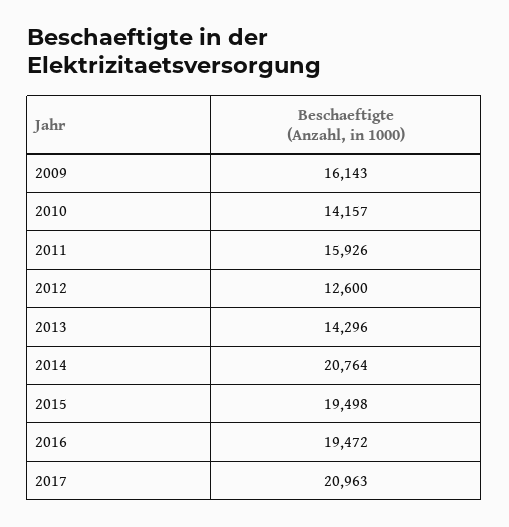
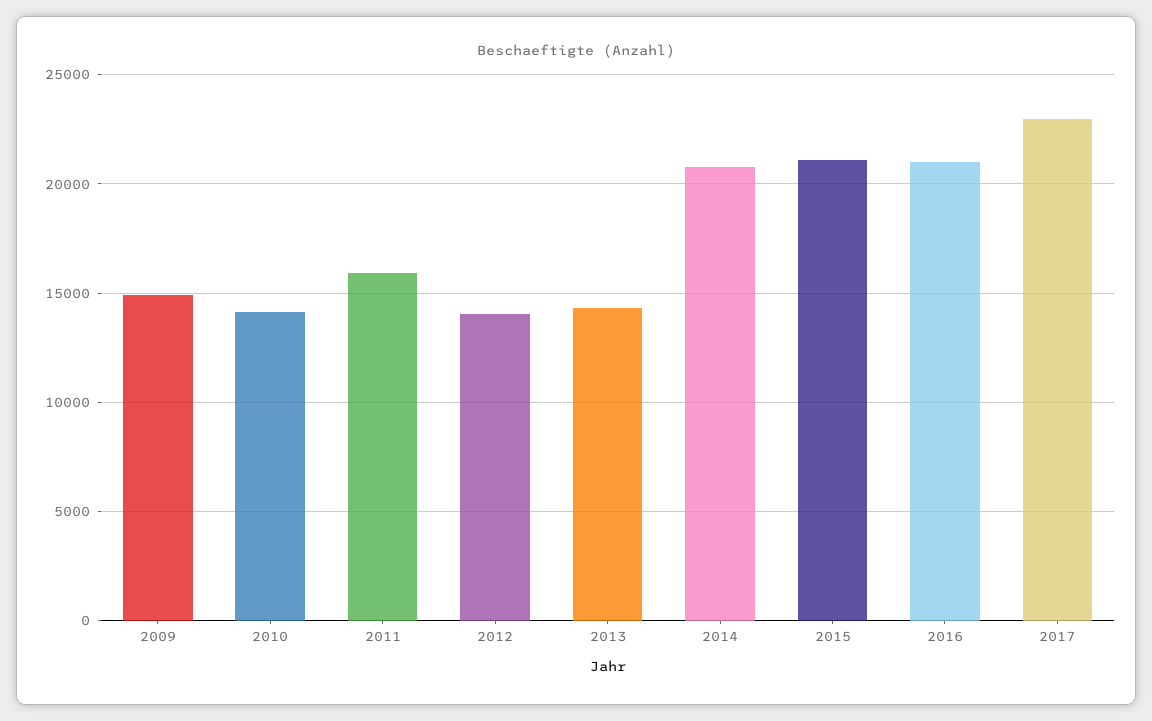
  {
-   "2009": 16143,
+   "2009": 15000,
    "2010": 14157,
    "2011": 15926,
-   "2012": 12600,
+   "2012": 14000,
    "2013": 14296,
    "2014": 20764,
-   "2015": 19498,
+   "2015": 21000,
-   "2016": 19472,
+   "2016": 21000,
-   "2017": 20963
+   "2017": 23000
  }

